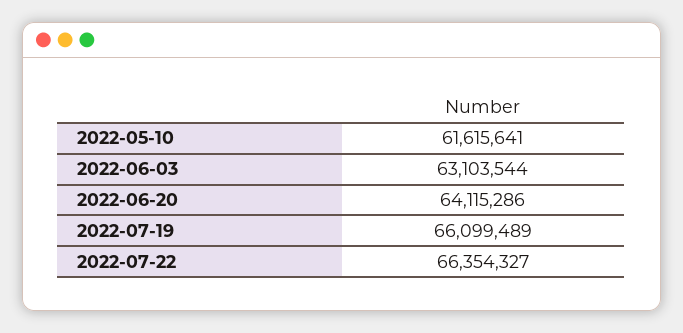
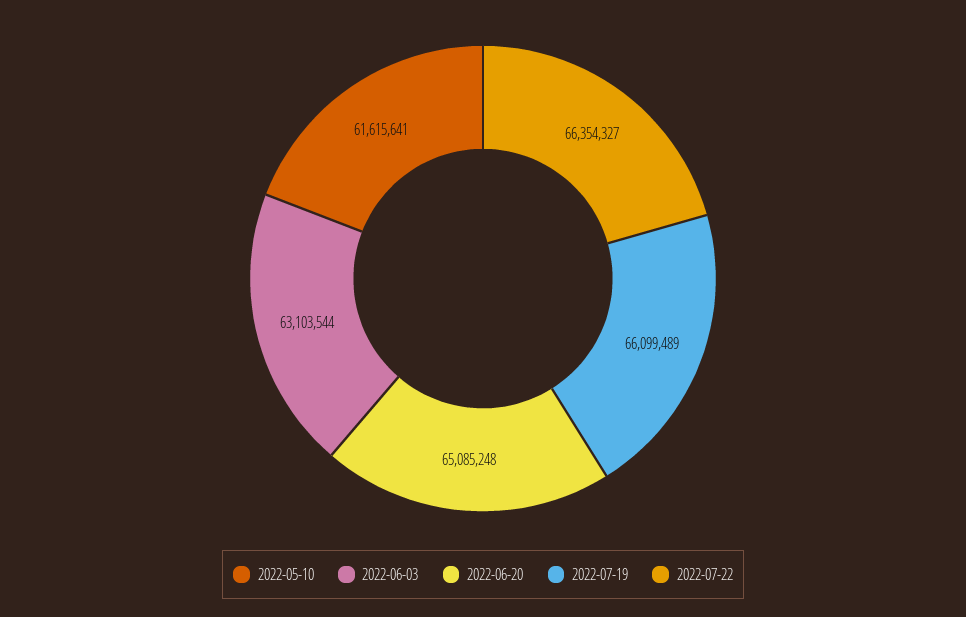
  {
    "2022-05-10": 61615641,
    "2022-06-03": 63103544,
-   "2022-06-20": 64115286,
+   "2022-06-20": 65085248,
    "2022-07-19": 66099489,
    "2022-07-22": 66354327
  }

